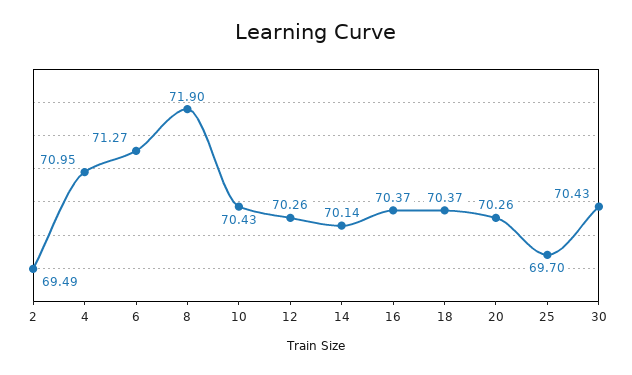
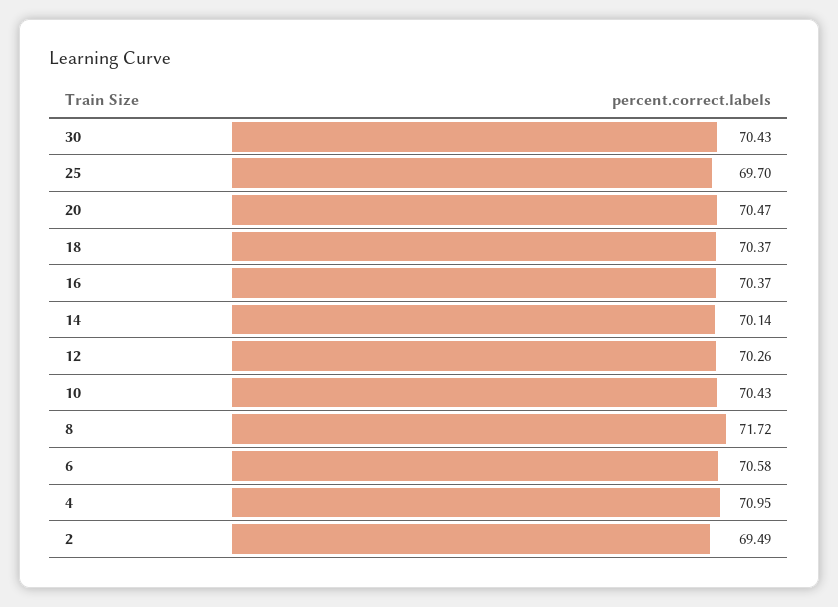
  {
    "2": 69.49,
    "4": 70.95,
-   "6": 71.27,
+   "6": 70.58,
-   "8": 71.9,
+   "8": 71.72,
    "10": 70.43,
    "12": 70.26,
    "14": 70.14,
    "16": 70.37,
    "18": 70.37,
-   "20": 70.26,
+   "20": 70.47,
    "25": 69.7,
    "30": 70.43
  }

